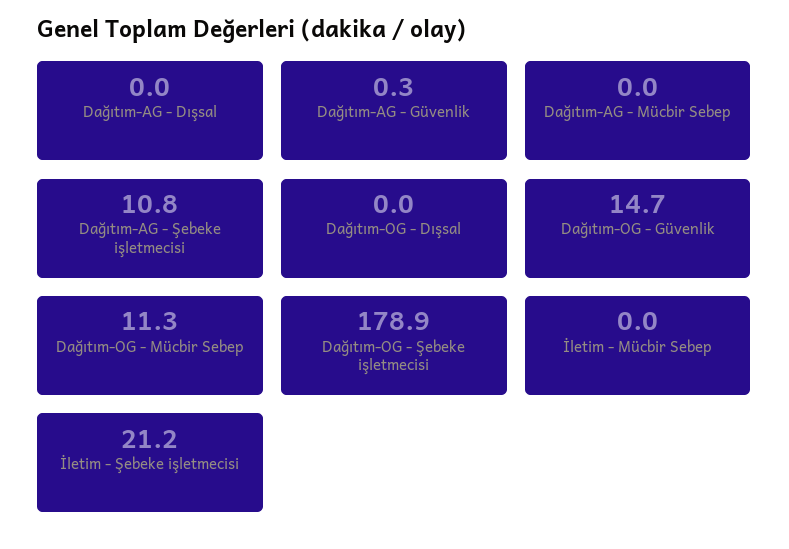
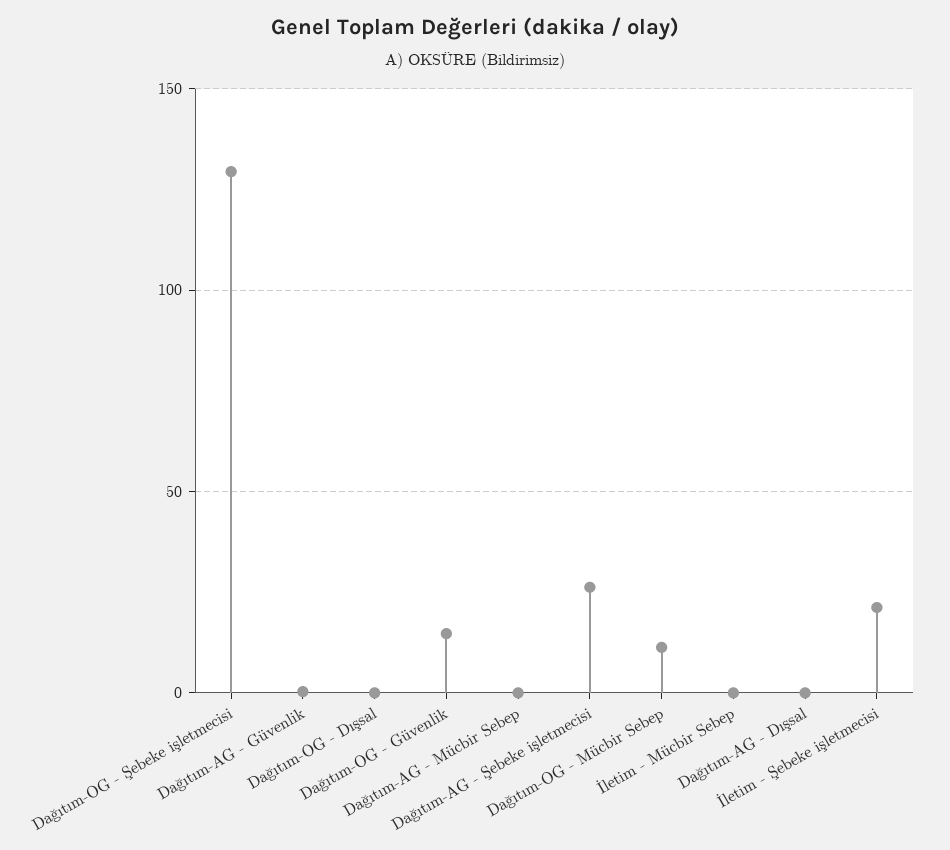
  {
    "Dağıtım-AG - Dışsal": 0,
    "Dağıtım-AG - Güvenlik": 0.3,
    "Dağıtım-AG - Mücbir Sebep": 0,
-   "Dağıtım-AG - Şebeke işletmecisi": 10.8,
+   "Dağıtım-AG - Şebeke işletmecisi": 25,
    "Dağıtım-OG - Dışsal": 0,
    "Dağıtım-OG - Güvenlik": 14.7,
    "Dağıtım-OG - Mücbir Sebep": 11.3,
-   "Dağıtım-OG - Şebeke işletmecisi": 178.9,
+   "Dağıtım-OG - Şebeke işletmecisi": 130,
    "İletim - Mücbir Sebep": 0,
    "İletim - Şebeke işletmecisi": 21.2
  }

